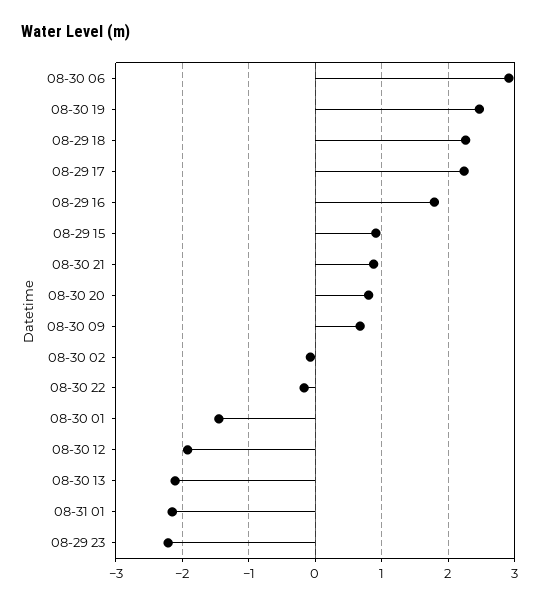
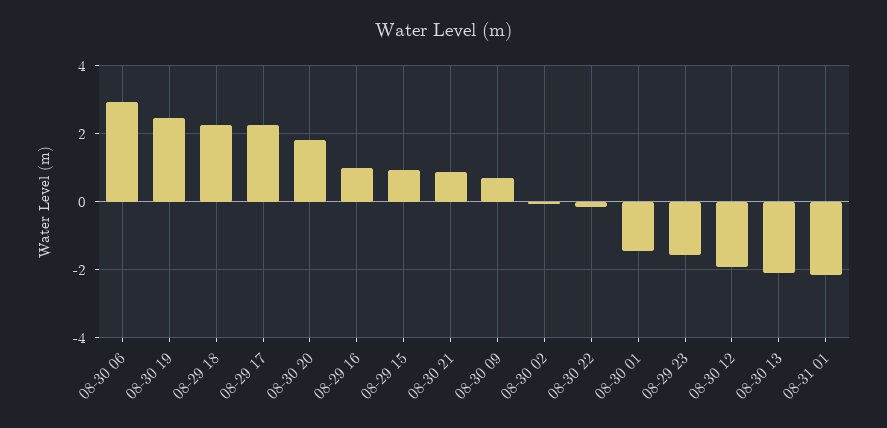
  {
    "08-30 06": 2.9,
    "08-30 19": 2.5,
    "08-29 18": 2.3,
    "08-29 17": 2.2,
-   "08-29 16": 1.8,
+   "08-29 16": 1,
    "08-29 15": 0.9,
    "08-30 21": 0.9,
-   "08-30 20": 0.8,
+   "08-30 20": 1.8,
    "08-30 09": 0.7,
    "08-30 02": -0.1,
    "08-30 22": -0.2,
    "08-30 01": -1.4,
    "08-30 12": -1.9,
    "08-30 13": -2.1,
    "08-31 01": -2.1,
-   "08-29 23": -2.2
+   "08-29 23": -1.6
  }

